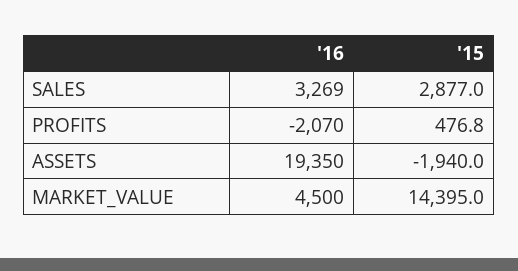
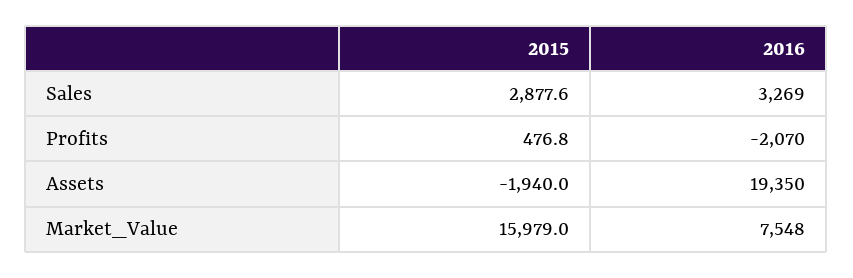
  {
    "'16": {
      "SALES": 3269,
      "PROFITS": -2070,
      "ASSETS": 19350,
-     "MARKET_VALUE": 4500
+     "MARKET_VALUE": 7548
    },
    "'15": {
-     "SALES": 2877,
+     "SALES": 2877.6,
      "PROFITS": 476.8,
      "ASSETS": -1940,
-     "MARKET_VALUE": 14395
+     "MARKET_VALUE": 15979
    }
  }

